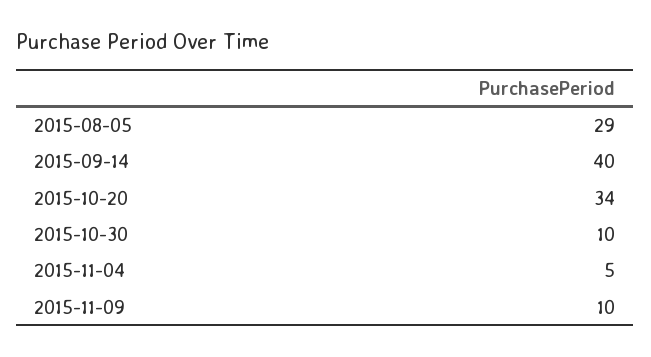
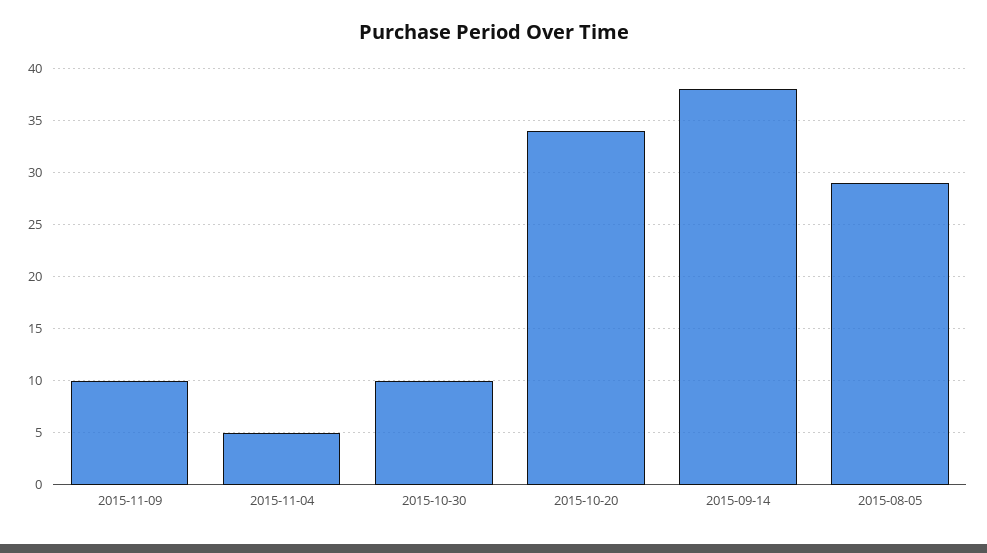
  {
    "2015-08-05": 29,
-   "2015-09-14": 40,
+   "2015-09-14": 38,
    "2015-10-20": 34,
    "2015-10-30": 10,
    "2015-11-04": 5,
    "2015-11-09": 10
  }

